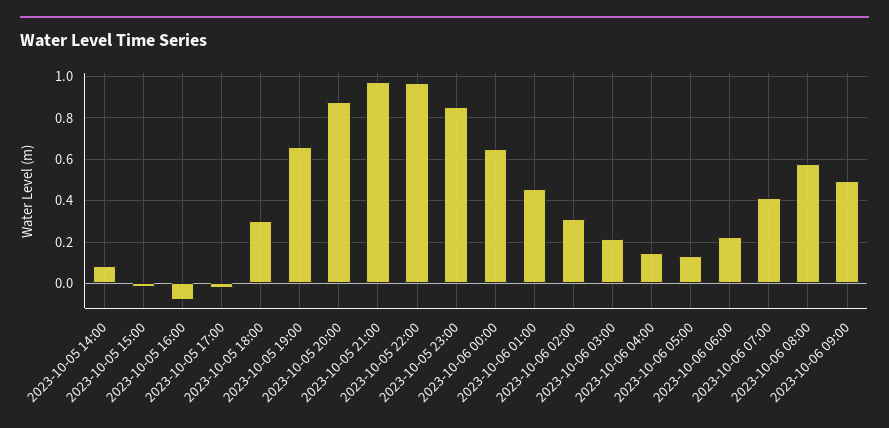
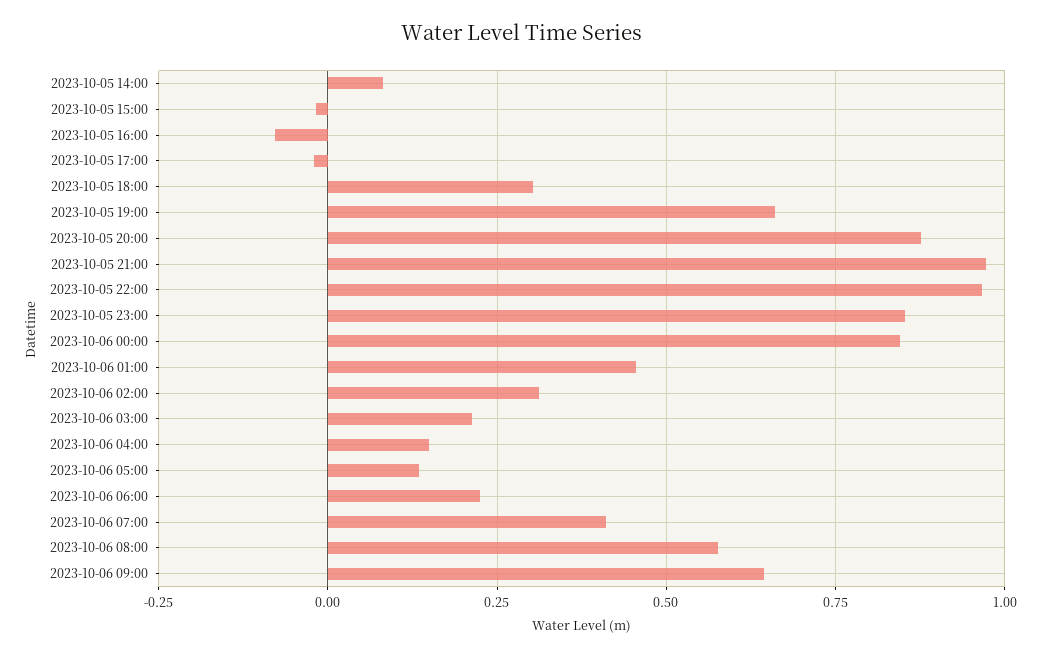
  {
    "2023-10-05 14:00": 0.075,
    "2023-10-05 15:00": -0.025,
    "2023-10-05 16:00": -0.075,
    "2023-10-05 17:00": -0.025,
    "2023-10-05 18:00": 0.3,
    "2023-10-05 19:00": 0.65,
    "2023-10-05 20:00": 0.875,
    "2023-10-05 21:00": 0.975,
    "2023-10-05 22:00": 0.975,
    "2023-10-05 23:00": 0.85,
-   "2023-10-06 00:00": 0.65,
+   "2023-10-06 00:00": 0.85,
    "2023-10-06 01:00": 0.45,
    "2023-10-06 02:00": 0.3,
    "2023-10-06 03:00": 0.225,
    "2023-10-06 04:00": 0.15,
    "2023-10-06 05:00": 0.125,
    "2023-10-06 06:00": 0.225,
    "2023-10-06 07:00": 0.4,
    "2023-10-06 08:00": 0.575,
-   "2023-10-06 09:00": 0.5
+   "2023-10-06 09:00": 0.65
  }

